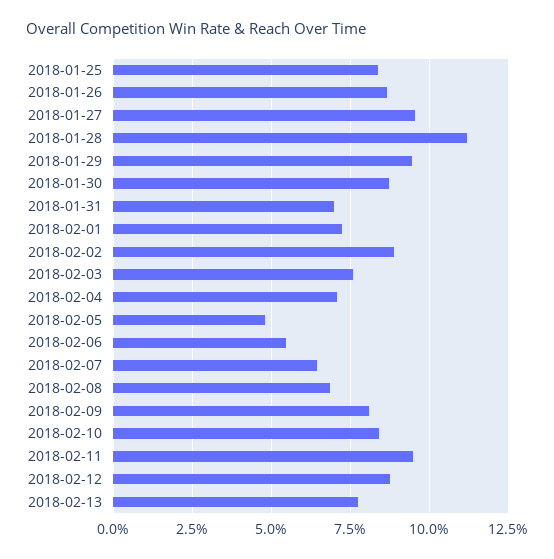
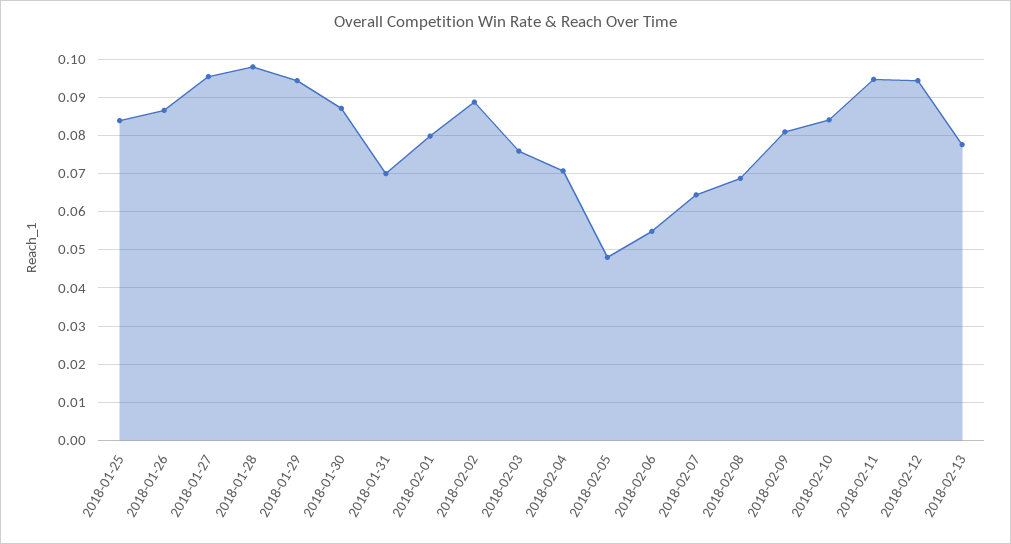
  {
    "2018-01-25": 0.084,
    "2018-01-26": 0.086,
    "2018-01-27": 0.096,
-   "2018-01-28": 0.1125,
+   "2018-01-28": 0.098,
    "2018-01-29": 0.094,
    "2018-01-30": 0.088,
    "2018-01-31": 0.07,
-   "2018-02-01": 0.0725,
+   "2018-02-01": 0.08,
    "2018-02-02": 0.088,
    "2018-02-03": 0.076,
    "2018-02-04": 0.07,
    "2018-02-05": 0.048,
    "2018-02-06": 0.054,
    "2018-02-07": 0.064,
    "2018-02-08": 0.068,
    "2018-02-09": 0.08,
    "2018-02-10": 0.084,
    "2018-02-11": 0.094,
-   "2018-02-12": 0.0875,
+   "2018-02-12": 0.094,
    "2018-02-13": 0.078
  }

